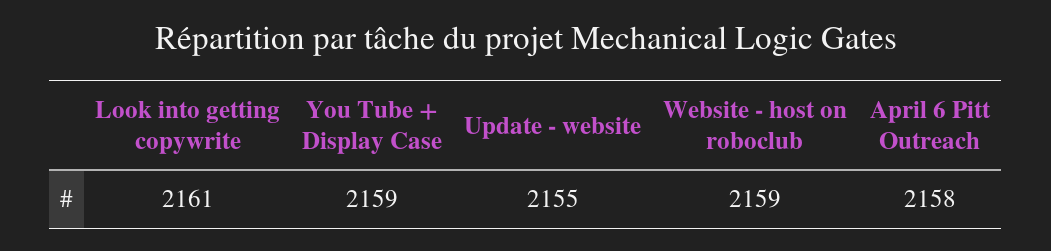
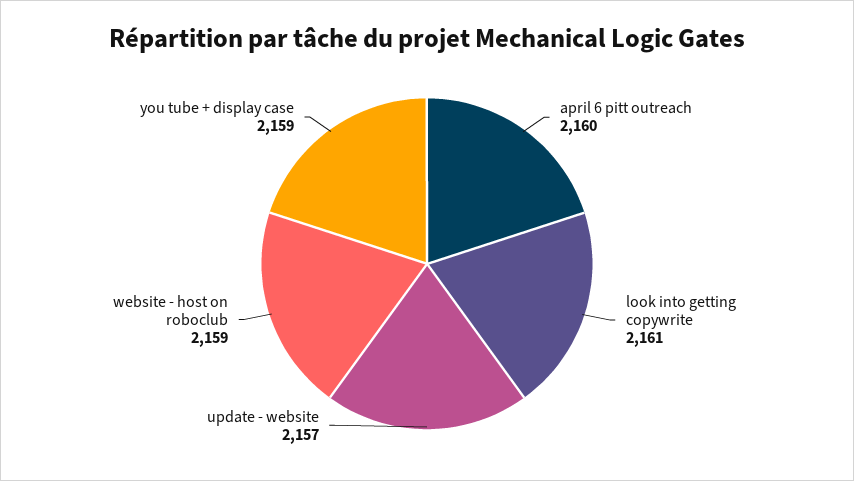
  {
    "Look into getting copywrite": 2161,
    "You Tube + Display Case": 2159,
-   "Update - website": 2155,
+   "Update - website": 2157,
    "Website - host on roboclub": 2159,
-   "April 6 Pitt Outreach": 2158
+   "April 6 Pitt Outreach": 2160
  }

